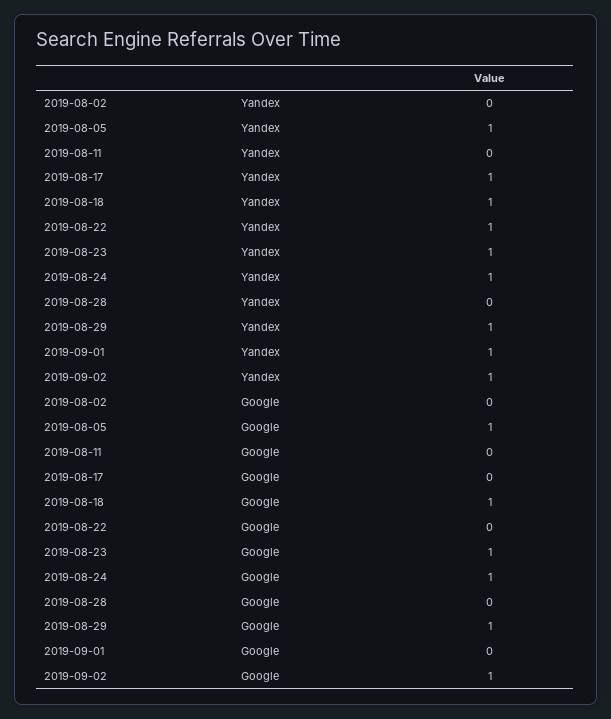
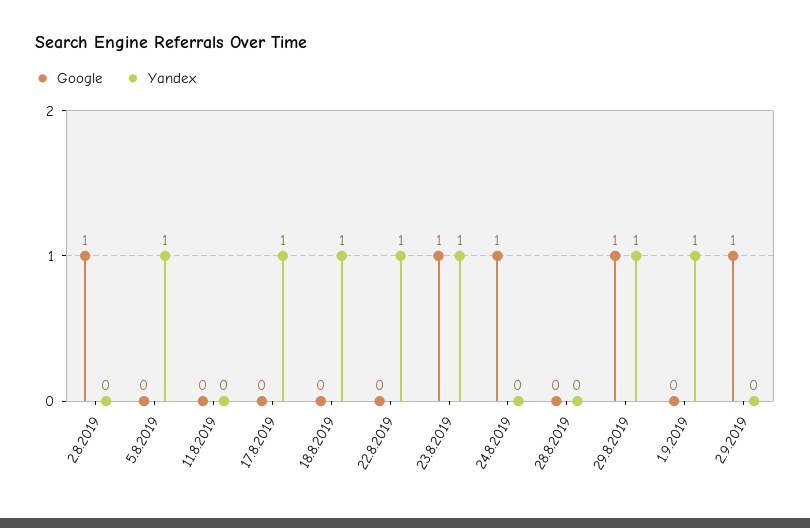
  {
    "Yandex": {
      "2019-08-02": 0,
      "2019-08-05": 1,
      "2019-08-11": 0,
      "2019-08-17": 1,
      "2019-08-18": 1,
      "2019-08-22": 1,
      "2019-08-23": 1,
-     "2019-08-24": 1,
+     "2019-08-24": 0,
      "2019-08-28": 0,
      "2019-08-29": 1,
      "2019-09-01": 1,
-     "2019-09-02": 1
+     "2019-09-02": 0
    },
    "Google": {
-     "2019-08-02": 0,
+     "2019-08-02": 1,
-     "2019-08-05": 1,
+     "2019-08-05": 0,
      "2019-08-11": 0,
      "2019-08-17": 0,
-     "2019-08-18": 1,
+     "2019-08-18": 0,
      "2019-08-22": 0,
      "2019-08-23": 1,
      "2019-08-24": 1,
      "2019-08-28": 0,
      "2019-08-29": 1,
      "2019-09-01": 0,
      "2019-09-02": 1
    }
  }

